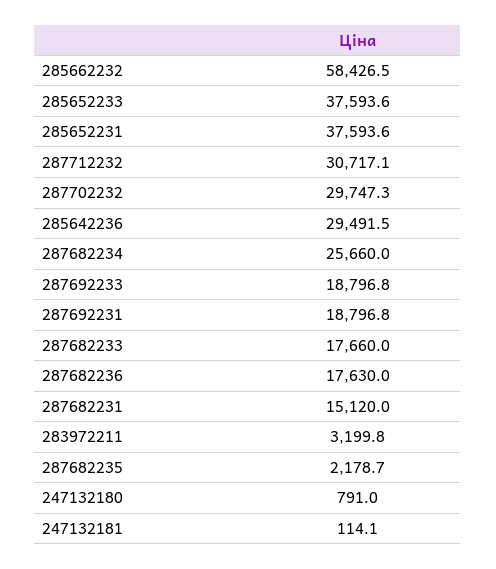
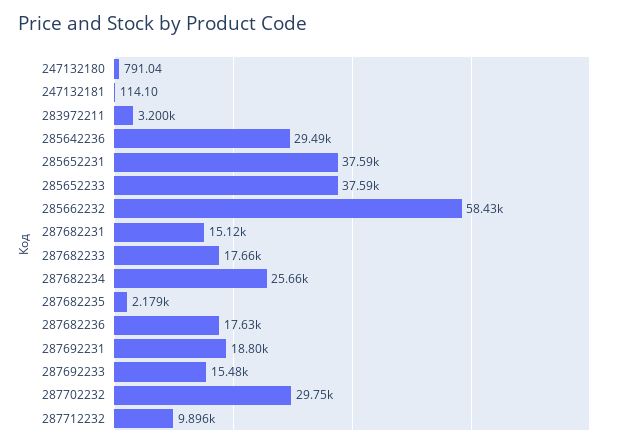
  {
    "285662232": 58426.5,
    "285652233": 37593.6,
    "285652231": 37593.6,
-   "287712232": 30717.1,
+   "287712232": 9896,
    "287702232": 29747.3,
    "285642236": 29491.5,
    "287682234": 25660,
-   "287692233": 18796.8,
+   "287692233": 15480,
    "287692231": 18796.8,
    "287682233": 17660,
    "287682236": 17630,
    "287682231": 15120,
    "283972211": 3199.8,
    "287682235": 2178.7,
    "247132180": 791.04,
    "247132181": 114.1
  }

